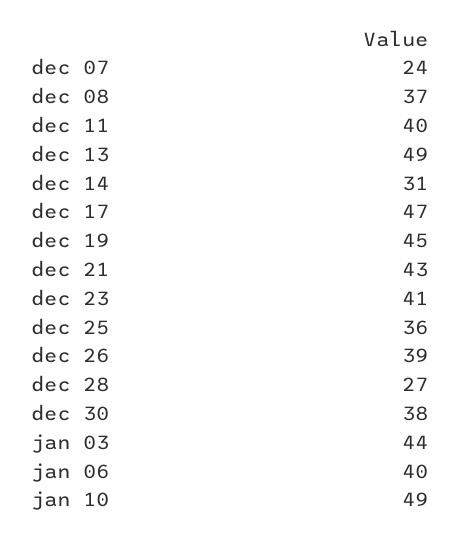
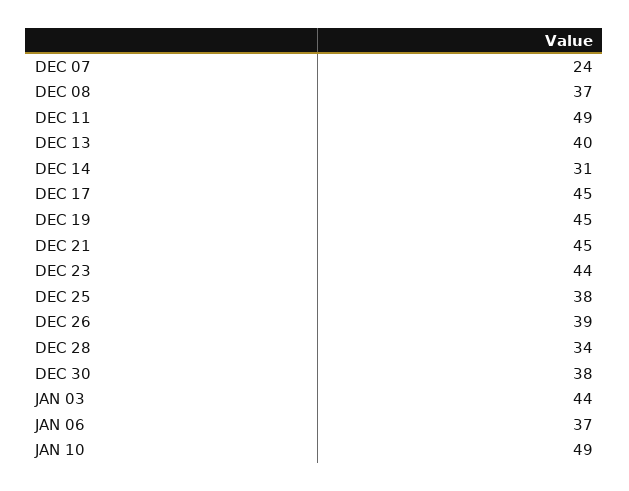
  {
    "dec 07": 24,
    "dec 08": 37,
-   "dec 11": 40,
+   "dec 11": 49,
-   "dec 13": 49,
+   "dec 13": 40,
    "dec 14": 31,
-   "dec 17": 47,
+   "dec 17": 45,
    "dec 19": 45,
-   "dec 21": 43,
+   "dec 21": 45,
-   "dec 23": 41,
+   "dec 23": 44,
-   "dec 25": 36,
+   "dec 25": 38,
    "dec 26": 39,
-   "dec 28": 27,
+   "dec 28": 34,
    "dec 30": 38,
    "jan 03": 44,
-   "jan 06": 40,
+   "jan 06": 37,
    "jan 10": 49
  }

